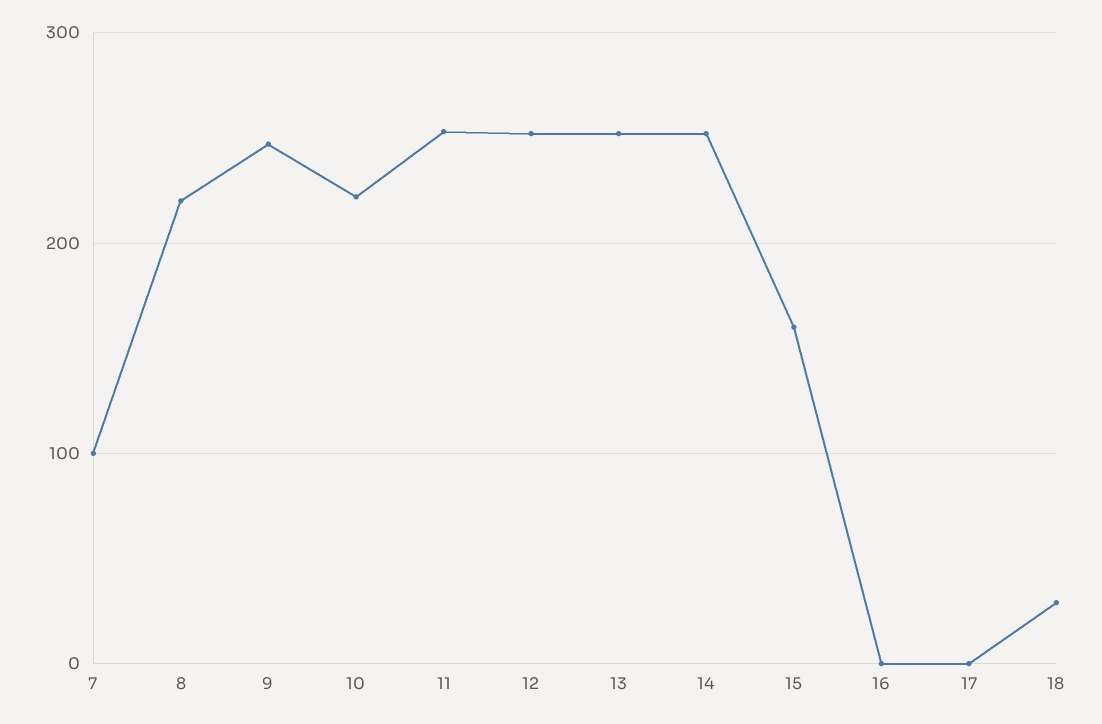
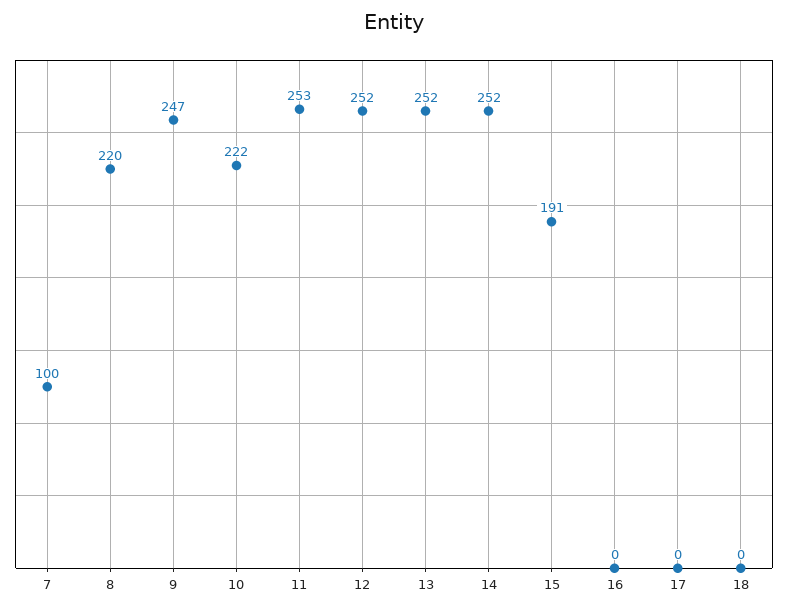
  {
    "7": 100,
    "8": 220,
    "9": 247,
    "10": 222,
    "11": 253,
    "12": 252,
    "13": 252,
    "14": 252,
-   "15": 160,
+   "15": 191,
    "16": 0,
    "17": 0,
-   "18": 30
+   "18": 0
  }

